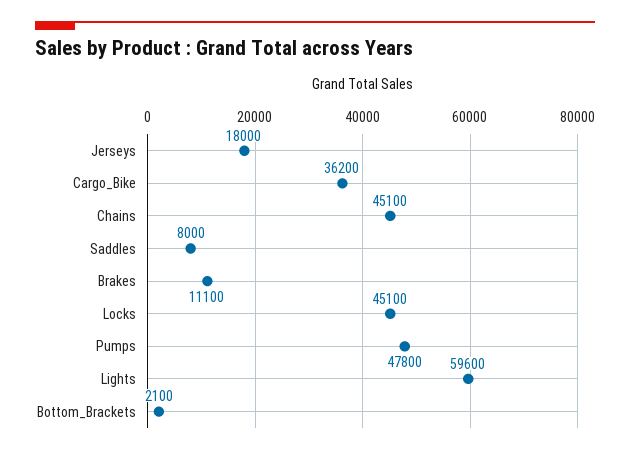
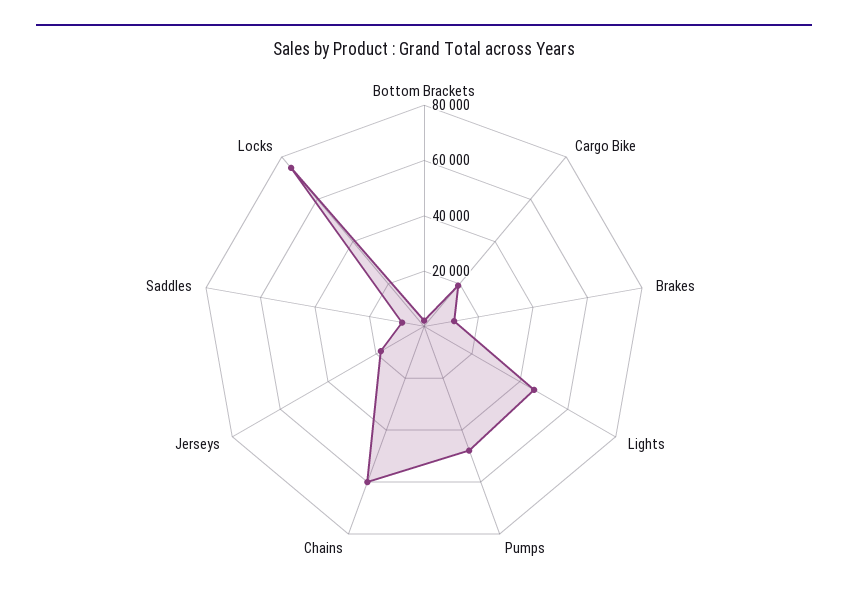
  {
    "Jerseys": 18000,
-   "Cargo_Bike": 36200,
+   "Cargo_Bike": 20000,
-   "Chains": 45100,
+   "Chains": 60000,
    "Saddles": 8000,
    "Brakes": 11100,
-   "Locks": 45100,
+   "Locks": 75000,
    "Pumps": 47800,
-   "Lights": 59600,
+   "Lights": 45000,
    "Bottom_Brackets": 2100
  }

